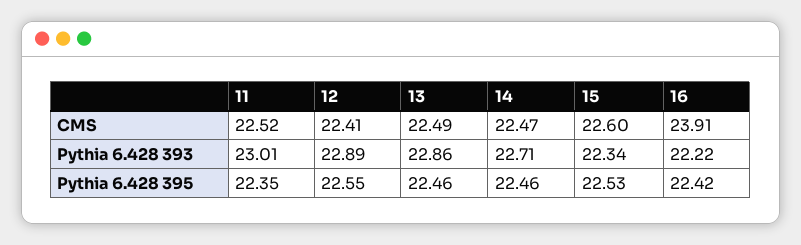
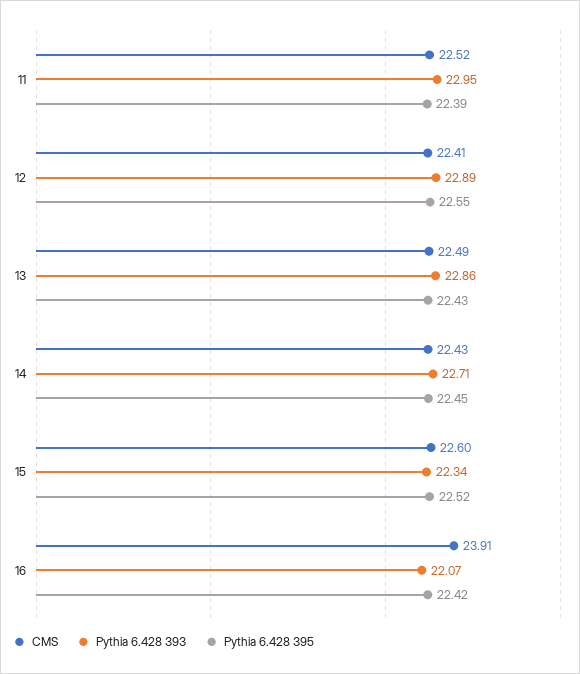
  {
    "CMS": {
      "11": 22.52,
      "12": 22.41,
      "13": 22.49,
-     "14": 22.47,
+     "14": 22.43,
      "15": 22.6,
      "16": 23.91
    },
    "Pythia 6.428 393": {
-     "11": 23.01,
+     "11": 22.95,
      "12": 22.89,
      "13": 22.86,
      "14": 22.71,
      "15": 22.34,
-     "16": 22.22
+     "16": 22.07
    },
    "Pythia 6.428 395": {
-     "11": 22.35,
+     "11": 22.39,
      "12": 22.55,
-     "13": 22.46,
+     "13": 22.43,
-     "14": 22.46,
+     "14": 22.45,
-     "15": 22.53,
+     "15": 22.52,
      "16": 22.42
    }
  }

